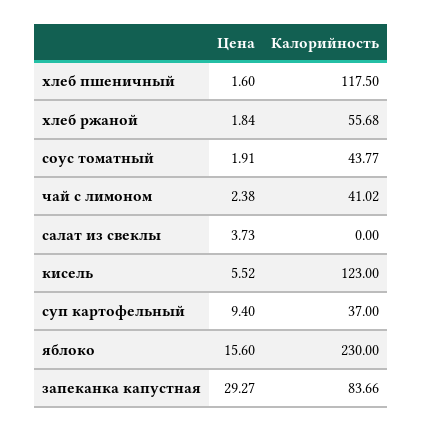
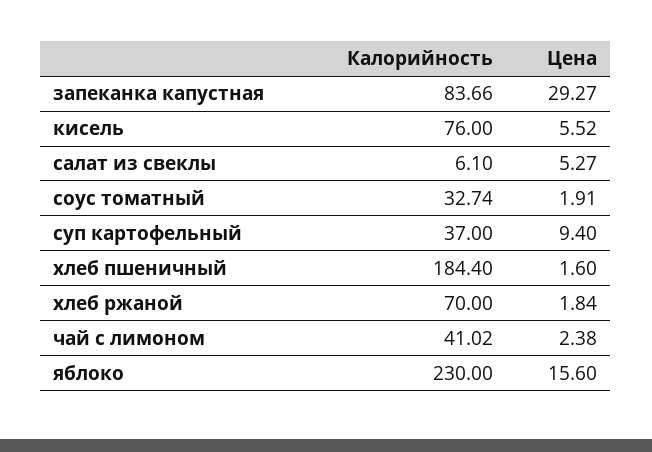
  {
    "Цена": {
      "хлеб пшеничный": 1.6,
      "хлеб ржаной": 1.84,
      "соус томатный": 1.91,
      "чай с лимоном": 2.38,
-     "салат из свеклы": 3.73,
+     "салат из свеклы": 5.27,
      "кисель": 5.52,
      "суп картофельный": 9.4,
      "яблоко": 15.6,
      "запеканка капустная": 29.27
    },
    "Калорийность": {
-     "хлеб пшеничный": 117.5,
+     "хлеб пшеничный": 184.4,
-     "хлеб ржаной": 55.68,
+     "хлеб ржаной": 70,
-     "соус томатный": 43.77,
+     "соус томатный": 32.74,
      "чай с лимоном": 41.02,
-     "салат из свеклы": 0,
+     "салат из свеклы": 6.1,
-     "кисель": 123,
+     "кисель": 76,
      "суп картофельный": 37,
      "яблоко": 230,
      "запеканка капустная": 83.66
    }
  }

